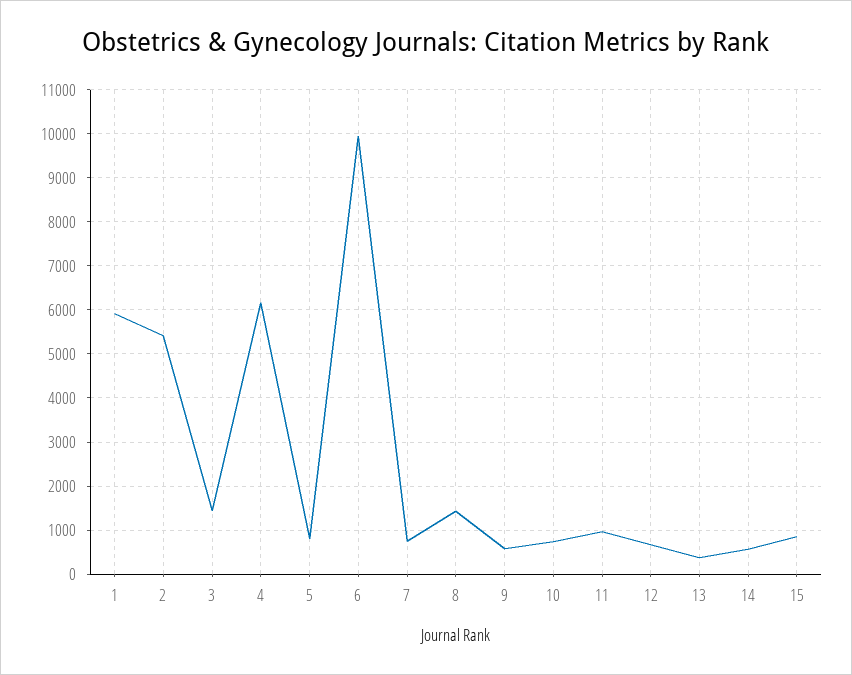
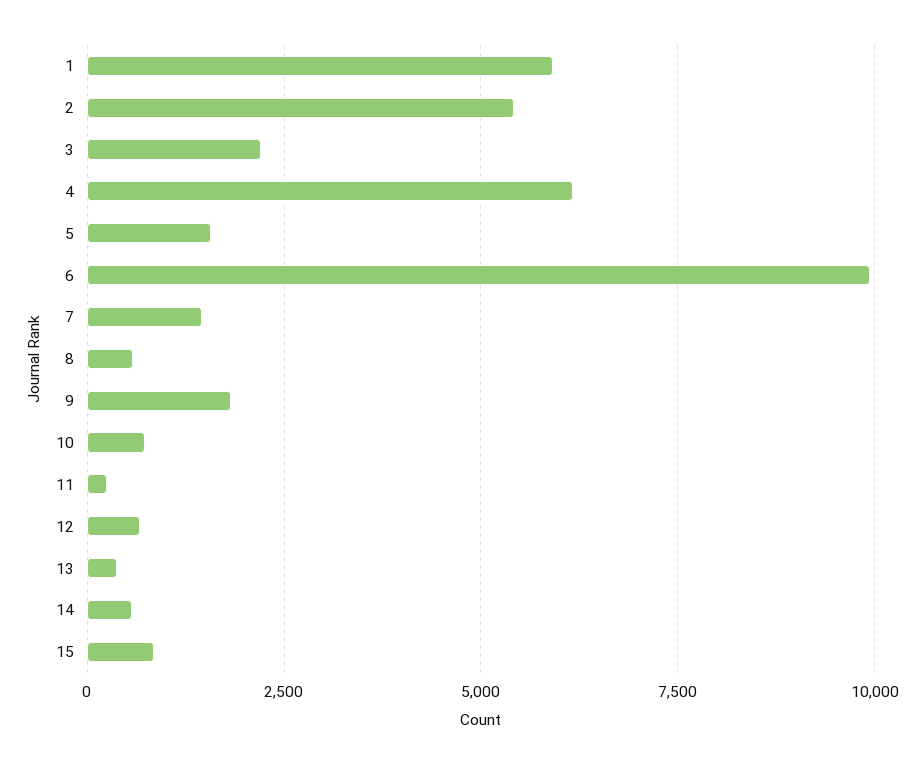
  {
    "1": 6000,
    "2": 5400,
-   "3": 1400,
+   "3": 2250,
    "4": 6200,
-   "5": 800,
+   "5": 1500,
    "6": 10000,
-   "7": 800,
+   "7": 1500,
-   "8": 1400,
+   "8": 500,
-   "9": 600,
+   "9": 1750,
    "10": 800,
-   "11": 1000,
+   "11": 250,
    "12": 600,
    "13": 400,
    "14": 600,
    "15": 800
  }

